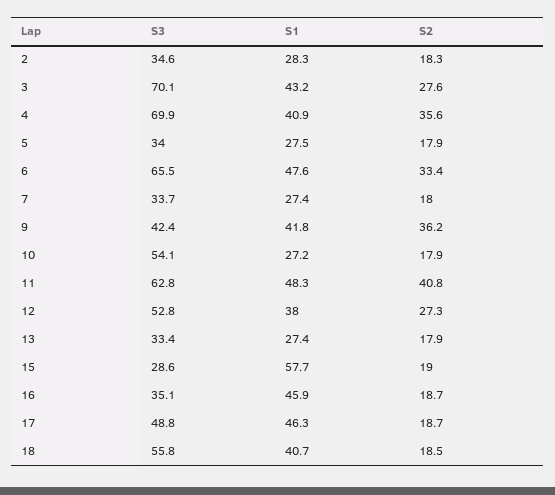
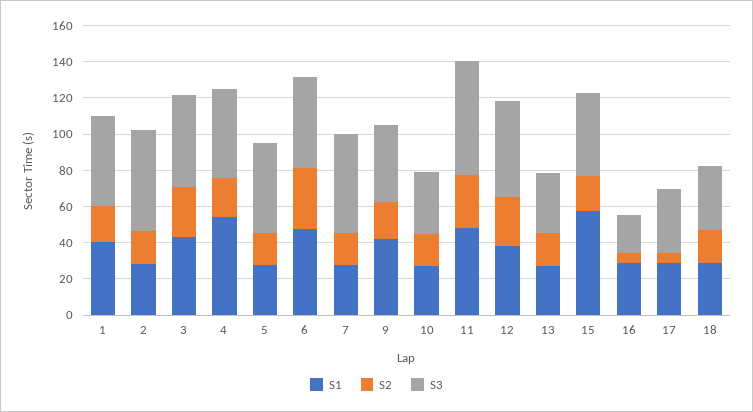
  {
    "S3": {
-     "2": 34.6,
+     "2": 55,
-     "3": 70.1,
+     "3": 50,
-     "4": 69.9,
+     "4": 50,
-     "5": 34,
+     "5": 50,
-     "6": 65.5,
+     "6": 50,
-     "7": 33.7,
+     "7": 55,
      "9": 42.4,
-     "10": 54.1,
+     "10": 35,
      "11": 62.8,
      "12": 52.8,
      "13": 33.4,
-     "15": 28.6,
+     "15": 45,
-     "16": 35.1,
+     "16": 20,
-     "17": 48.8,
+     "17": 35,
-     "18": 55.8
+     "18": 35,
+     "1": 50
    },
    "S1": {
      "2": 28.3,
      "3": 43.2,
-     "4": 40.9,
+     "4": 55,
      "5": 27.5,
      "6": 47.6,
      "7": 27.4,
      "9": 41.8,
      "10": 27.2,
      "11": 48.3,
      "12": 38,
      "13": 27.4,
      "15": 57.7,
-     "16": 45.9,
+     "16": 30,
-     "17": 46.3,
+     "17": 30,
-     "18": 40.7
+     "18": 30,
+     "1": 40
    },
    "S2": {
      "2": 18.3,
      "3": 27.6,
-     "4": 35.6,
+     "4": 20,
      "5": 17.9,
      "6": 33.4,
      "7": 18,
-     "9": 36.2,
+     "9": 20,
      "10": 17.9,
-     "11": 40.8,
+     "11": 30,
      "12": 27.3,
      "13": 17.9,
      "15": 19,
-     "16": 18.7,
+     "16": 5,
-     "17": 18.7,
+     "17": 5,
-     "18": 18.5
+     "18": 18.5,
+     "1": 20
    }
  }

